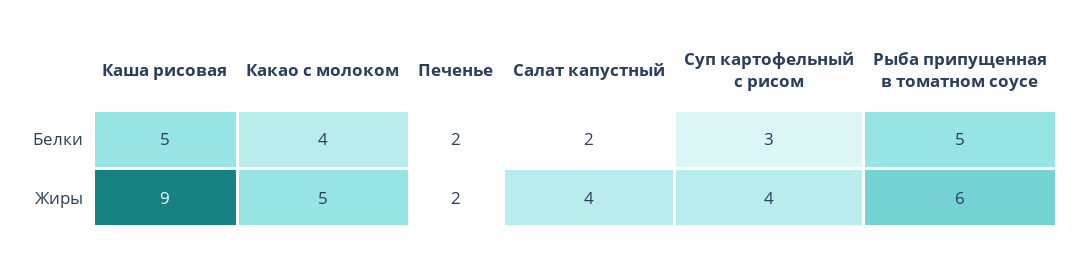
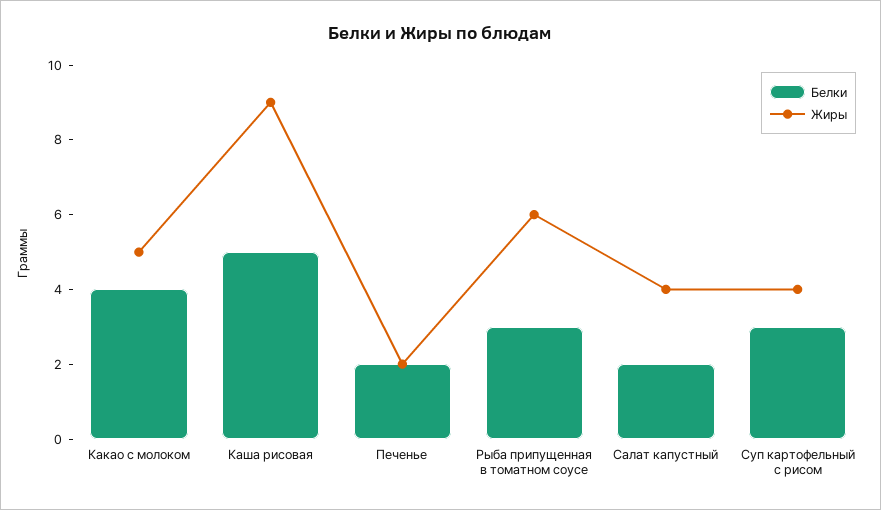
  {
    "Белки": {
      "Каша рисовая": 5,
      "Какао с молоком": 4,
      "Печенье": 2,
      "Салат капустный": 2,
      "Суп картофельный с рисом": 3,
-     "Рыба припущенная в томатном соусе": 5
+     "Рыба припущенная в томатном соусе": 3
    },
    "Жиры": {
      "Каша рисовая": 9,
      "Какао с молоком": 5,
      "Печенье": 2,
      "Салат капустный": 4,
      "Суп картофельный с рисом": 4,
      "Рыба припущенная в томатном соусе": 6
    }
  }

